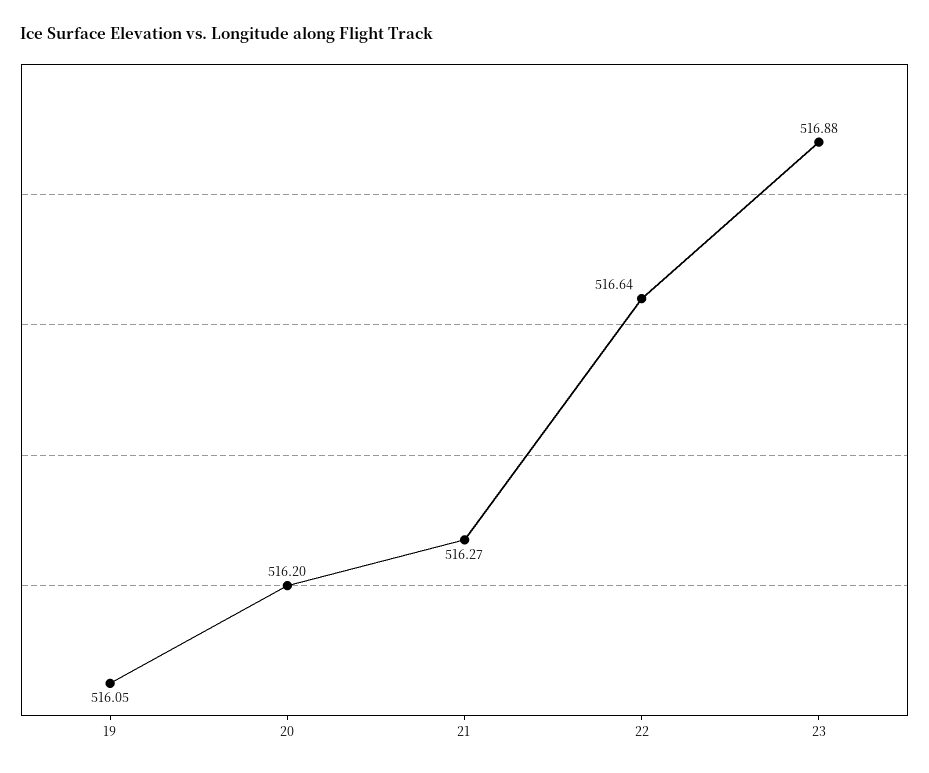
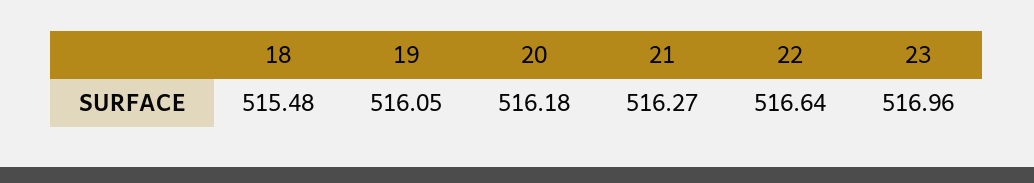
  {
    "19": 516.05,
-   "20": 516.2,
+   "20": 516.18,
    "21": 516.27,
    "22": 516.64,
-   "23": 516.88
+   "23": 516.96,
+   "18": 515.48
  }

